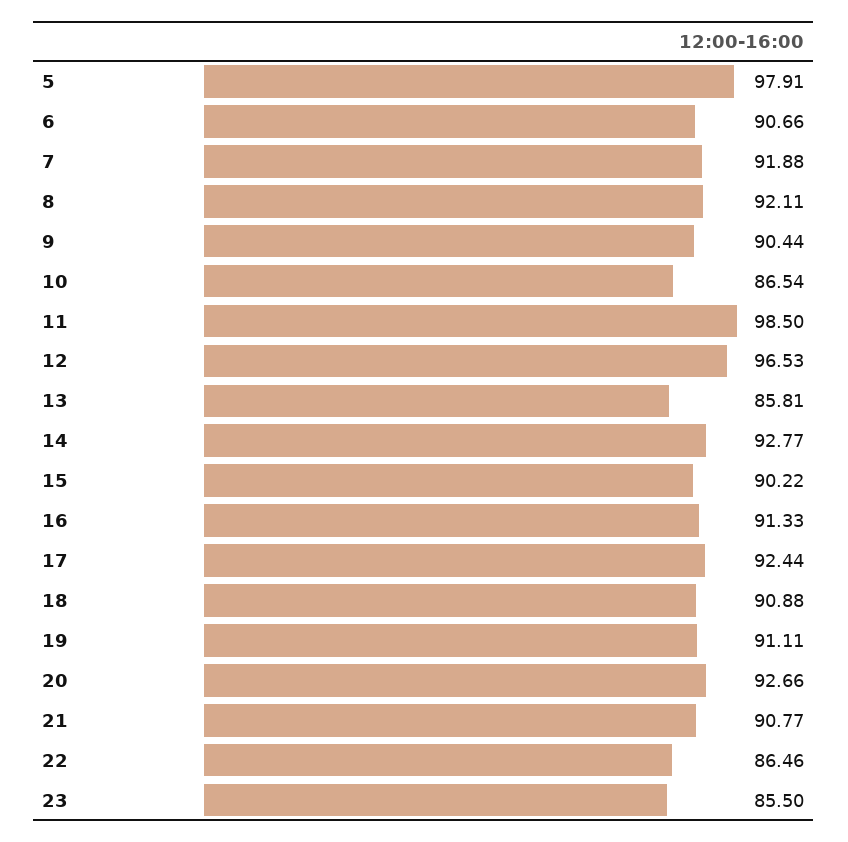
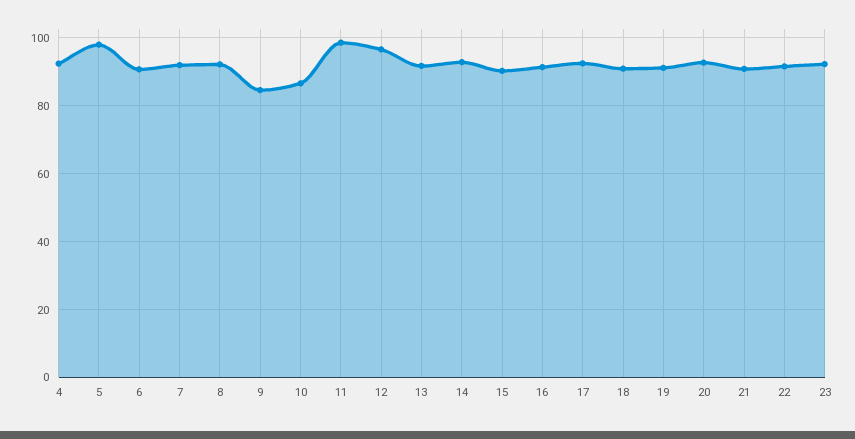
  {
    "5": 97.91,
    "6": 90.66,
    "7": 91.88,
    "8": 92.11,
-   "9": 90.44,
+   "9": 84,
    "10": 86.54,
    "11": 98.5,
    "12": 96.53,
-   "13": 85.81,
+   "13": 92,
    "14": 92.77,
    "15": 90.22,
    "16": 91.33,
    "17": 92.44,
    "18": 90.88,
    "19": 91.11,
    "20": 92.66,
    "21": 90.77,
-   "22": 86.46,
+   "22": 92,
-   "23": 85.5
+   "23": 92,
+   "4": 92
  }

